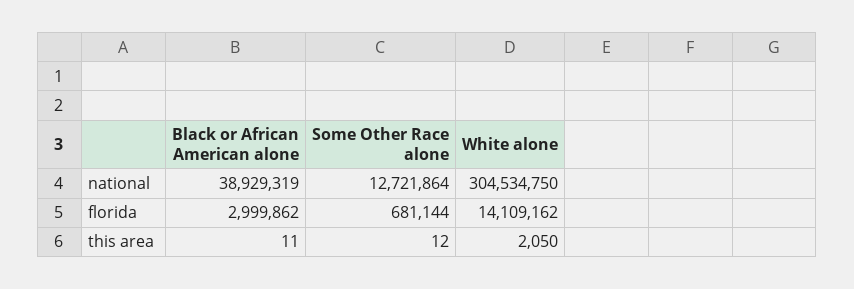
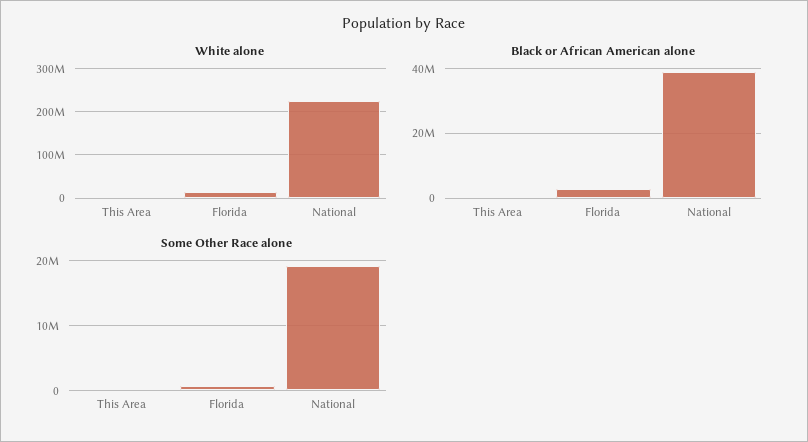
  {
    "Black or African American alone": {
      "national": 38929319,
      "florida": 2999862,
      "this area": 11
    },
    "Some Other Race alone": {
-     "national": 12721864,
+     "national": 19000000,
      "florida": 681144,
      "this area": 12
    },
    "White alone": {
-     "national": 304534750,
+     "national": 220000000,
      "florida": 14109162,
      "this area": 2050
    }
  }

